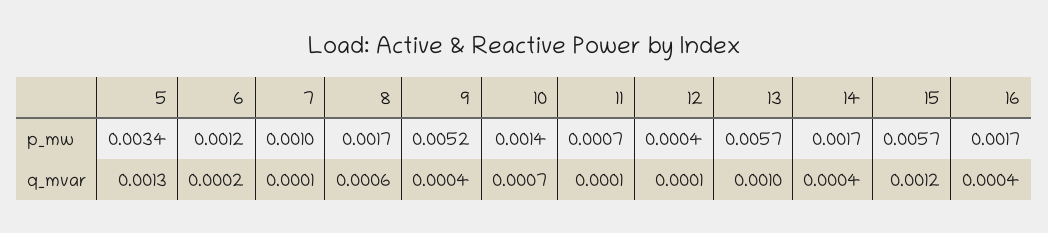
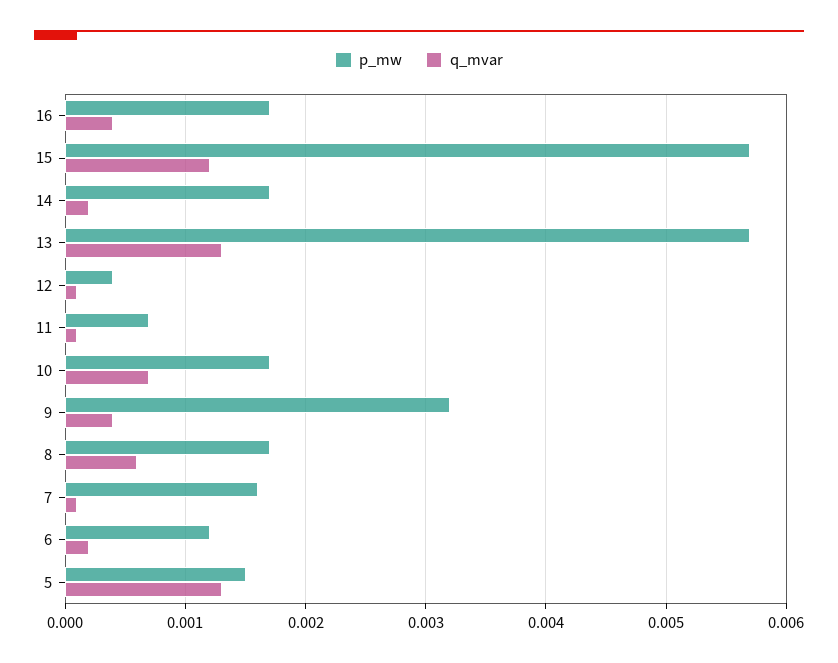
  {
    "p_mw": {
-     "5": 0.0034,
+     "5": 0.0015,
      "6": 0.0012,
-     "7": 0.001,
+     "7": 0.0016,
      "8": 0.0017,
-     "9": 0.0052,
+     "9": 0.0032,
-     "10": 0.0014,
+     "10": 0.0017,
      "11": 0.0007,
      "12": 0.0004,
      "13": 0.0057,
      "14": 0.0017,
      "15": 0.0057,
      "16": 0.0017
    },
    "q_mvar": {
      "5": 0.0013,
      "6": 0.0002,
      "7": 0.0001,
      "8": 0.0006,
      "9": 0.0004,
      "10": 0.0007,
      "11": 0.0001,
      "12": 0.0001,
-     "13": 0.001,
+     "13": 0.0013,
-     "14": 0.0004,
+     "14": 0.0002,
      "15": 0.0012,
      "16": 0.0004
    }
  }

